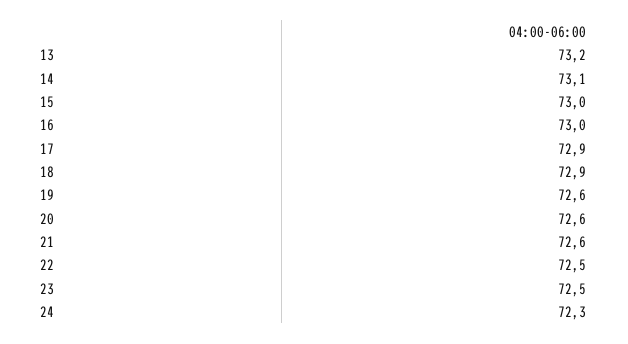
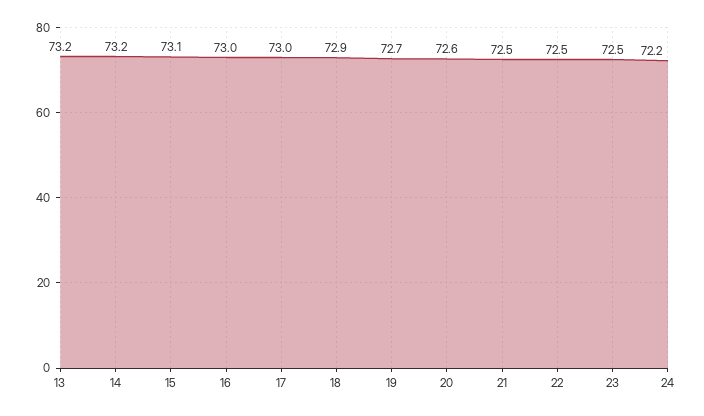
  {
    "13": 73.2,
-   "14": 73.1,
+   "14": 73.2,
-   "15": 73,
+   "15": 73.1,
    "16": 73,
-   "17": 72.9,
+   "17": 73,
    "18": 72.9,
-   "19": 72.6,
+   "19": 72.7,
    "20": 72.6,
-   "21": 72.6,
+   "21": 72.5,
    "22": 72.5,
    "23": 72.5,
-   "24": 72.3
+   "24": 72.2
  }

